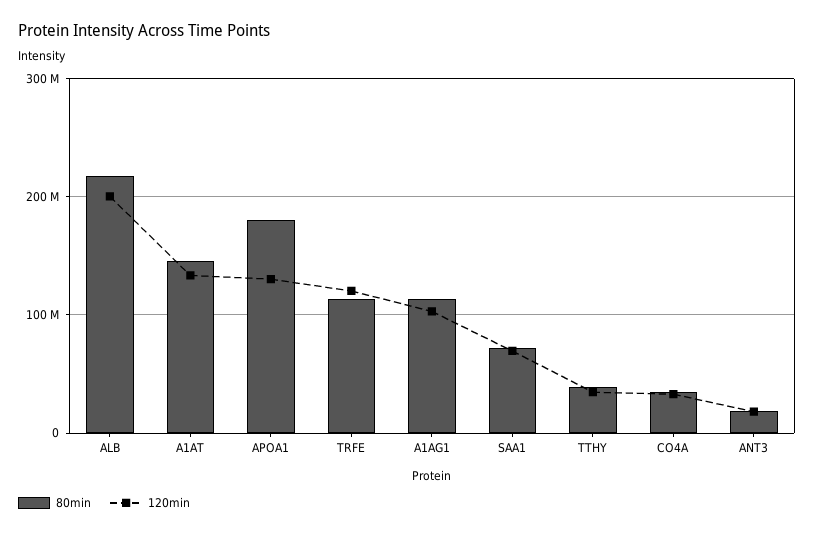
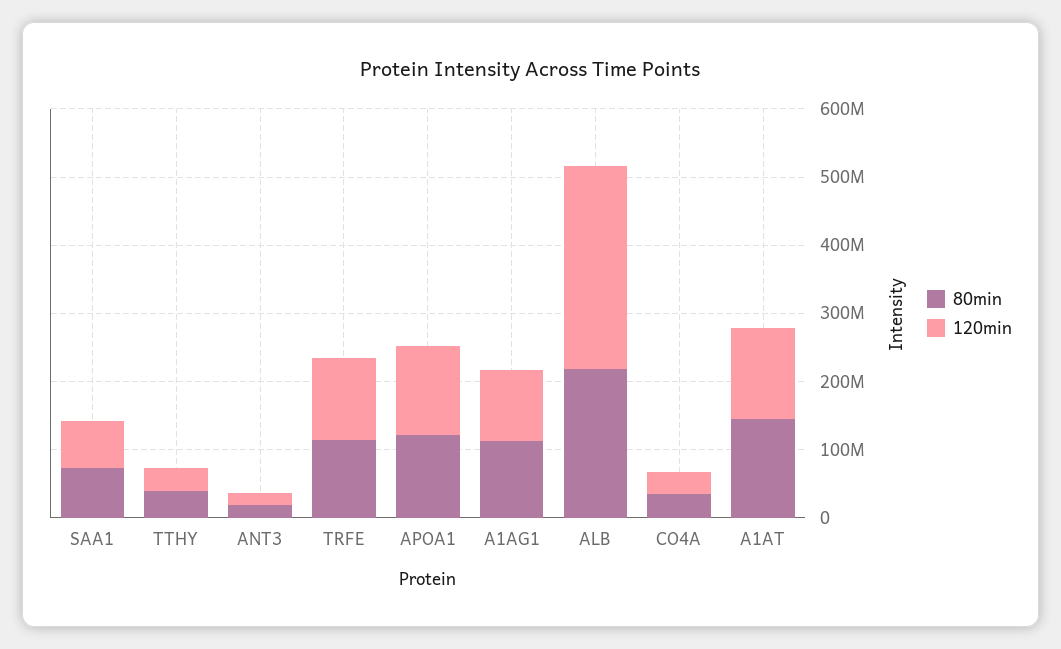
  {
    "80min": {
      "ALB": 220000000,
      "A1AT": 150000000,
-     "APOA1": 180000000,
+     "APOA1": 120000000,
      "TRFE": 110000000,
      "A1AG1": 110000000,
      "SAA1": 70000000,
      "TTHY": 40000000,
      "CO4A": 30000000,
      "ANT3": 20000000
    },
    "120min": {
-     "ALB": 200000000,
+     "ALB": 300000000,
      "A1AT": 130000000,
      "APOA1": 130000000,
      "TRFE": 120000000,
      "A1AG1": 100000000,
      "SAA1": 70000000,
      "TTHY": 30000000,
      "CO4A": 30000000,
      "ANT3": 20000000
    }
  }

